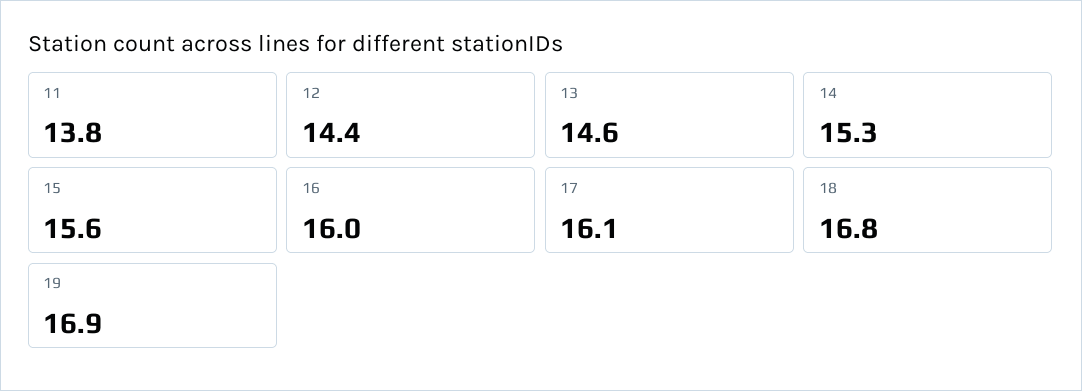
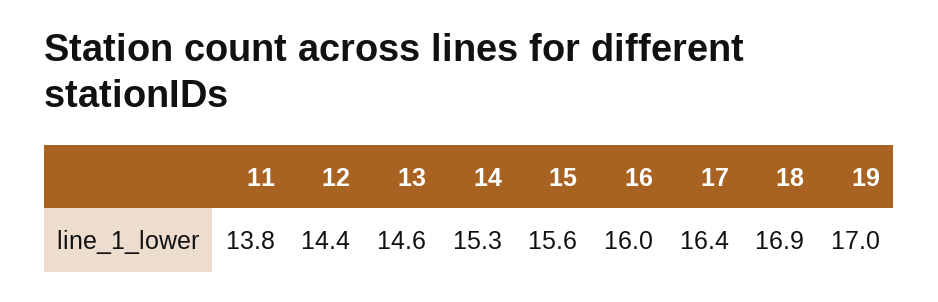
  {
    "11": 13.8,
    "12": 14.4,
    "13": 14.6,
    "14": 15.3,
    "15": 15.6,
    "16": 16,
-   "17": 16.1,
+   "17": 16.4,
-   "18": 16.8,
+   "18": 16.9,
-   "19": 16.9
+   "19": 17
  }

